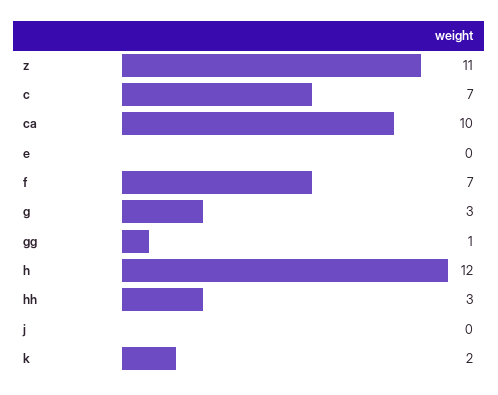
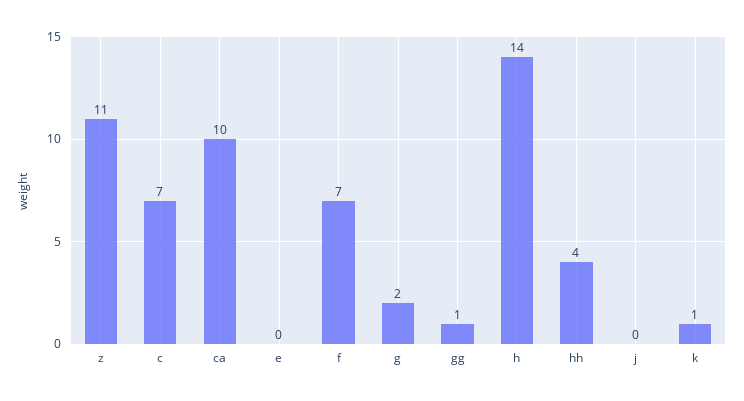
  {
    "z": 11,
    "c": 7,
    "ca": 10,
    "e": 0,
    "f": 7,
-   "g": 3,
+   "g": 2,
    "gg": 1,
-   "h": 12,
+   "h": 14,
-   "hh": 3,
+   "hh": 4,
    "j": 0,
-   "k": 2
+   "k": 1
  }

